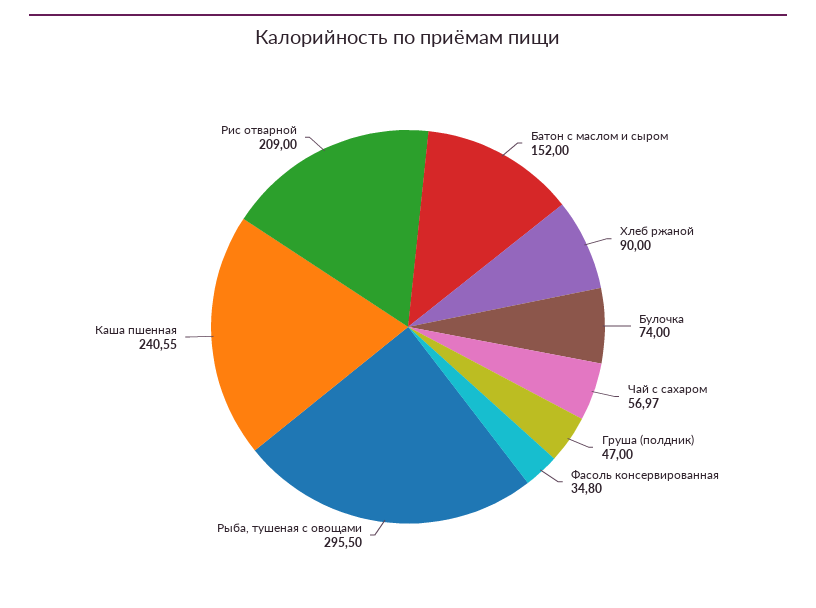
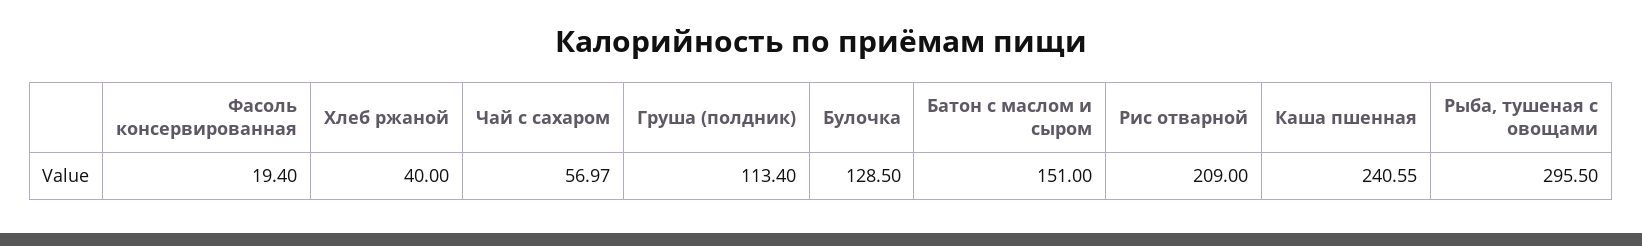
  {
-   "Батон с маслом и сыром": 152,
+   "Батон с маслом и сыром": 151,
-   "Хлеб ржаной": 90,
+   "Хлеб ржаной": 40,
-   "Булочка": 74,
+   "Булочка": 128.5,
    "Чай с сахаром": 56.97,
-   "Груша (полдник)": 47,
+   "Груша (полдник)": 113.4,
-   "Фасоль консервированная": 34.8,
+   "Фасоль консервированная": 19.4,
    "Рыба, тушеная с овощами": 295.5,
    "Каша пшенная": 240.55,
    "Рис отварной": 209
  }

